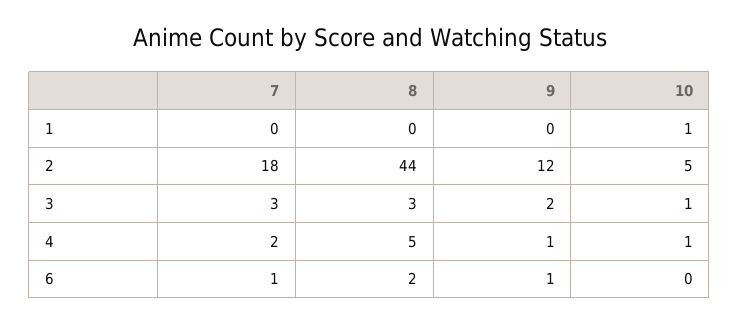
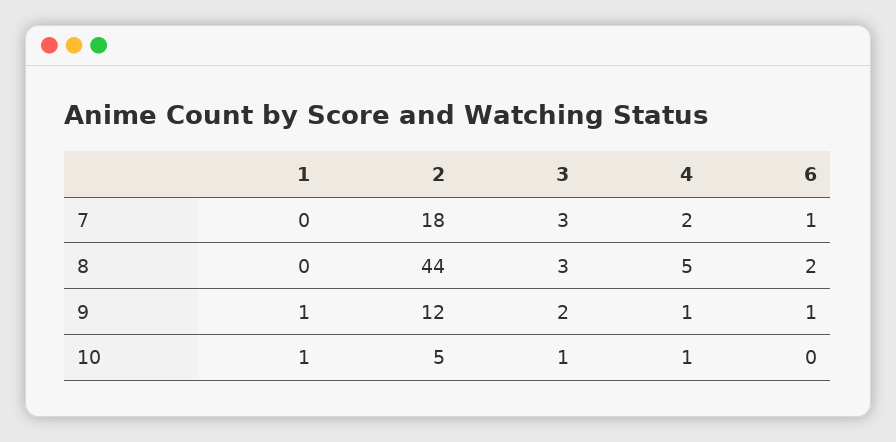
  {
    "7": {
      "1": 0,
      "2": 18,
      "3": 3,
      "4": 2,
      "6": 1
    },
    "8": {
      "1": 0,
      "2": 44,
      "3": 3,
      "4": 5,
      "6": 2
    },
    "9": {
-     "1": 0,
+     "1": 1,
      "2": 12,
      "3": 2,
      "4": 1,
      "6": 1
    },
    "10": {
      "1": 1,
      "2": 5,
      "3": 1,
      "4": 1,
      "6": 0
    }
  }

